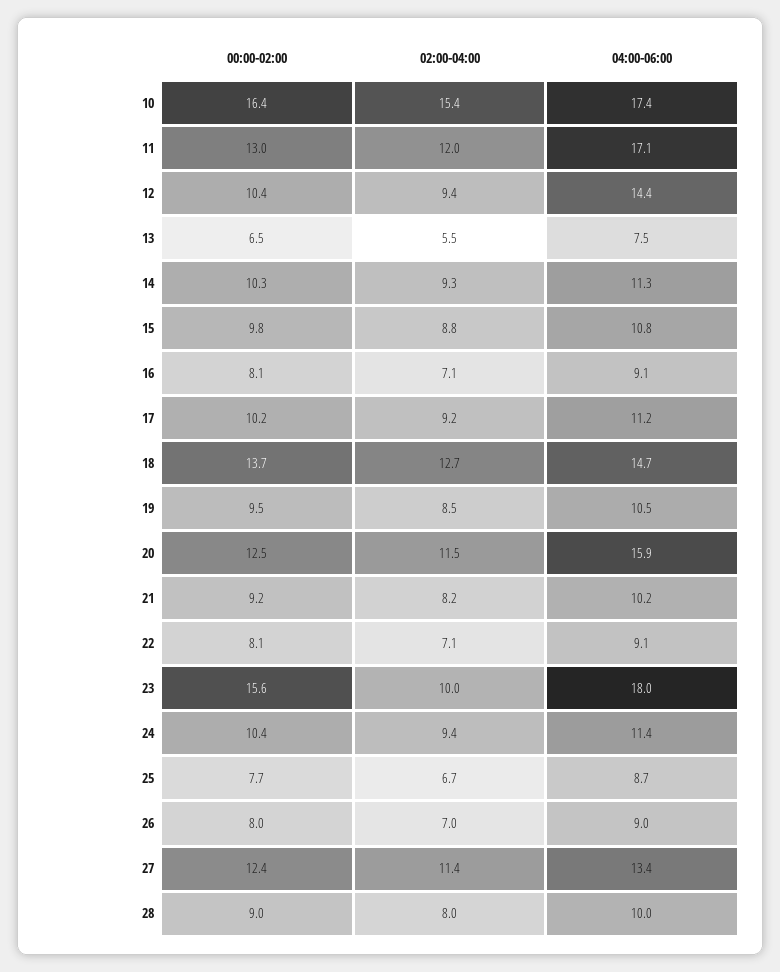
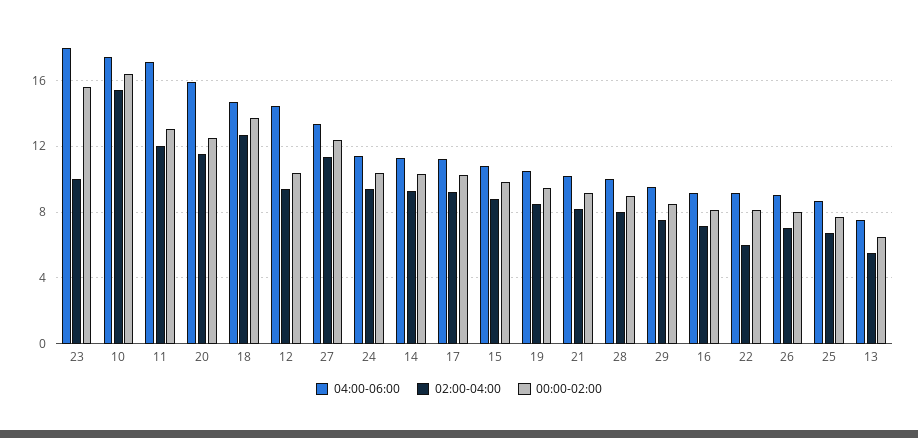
  {
    "00:00-02:00": {
      "10": 16.4,
      "11": 13,
      "12": 10.4,
      "13": 6.5,
      "14": 10.3,
      "15": 9.8,
      "16": 8.1,
      "17": 10.2,
      "18": 13.7,
      "19": 9.5,
      "20": 12.5,
      "21": 9.2,
      "22": 8.1,
      "23": 15.6,
      "24": 10.4,
      "25": 7.7,
      "26": 8,
      "27": 12.4,
-     "28": 9
+     "28": 9,
+     "29": 8.5
    },
    "02:00-04:00": {
      "10": 15.4,
      "11": 12,
      "12": 9.4,
      "13": 5.5,
      "14": 9.3,
      "15": 8.8,
      "16": 7.1,
      "17": 9.2,
      "18": 12.7,
      "19": 8.5,
      "20": 11.5,
      "21": 8.2,
-     "22": 7.1,
+     "22": 6,
      "23": 10,
      "24": 9.4,
      "25": 6.7,
      "26": 7,
      "27": 11.4,
-     "28": 8
+     "28": 8,
+     "29": 7.5
    },
    "04:00-06:00": {
      "10": 17.4,
      "11": 17.1,
      "12": 14.4,
      "13": 7.5,
      "14": 11.3,
      "15": 10.8,
      "16": 9.1,
      "17": 11.2,
      "18": 14.7,
      "19": 10.5,
      "20": 15.9,
      "21": 10.2,
      "22": 9.1,
      "23": 18,
      "24": 11.4,
      "25": 8.7,
      "26": 9,
      "27": 13.4,
-     "28": 10
+     "28": 10,
+     "29": 9.5
    }
  }

